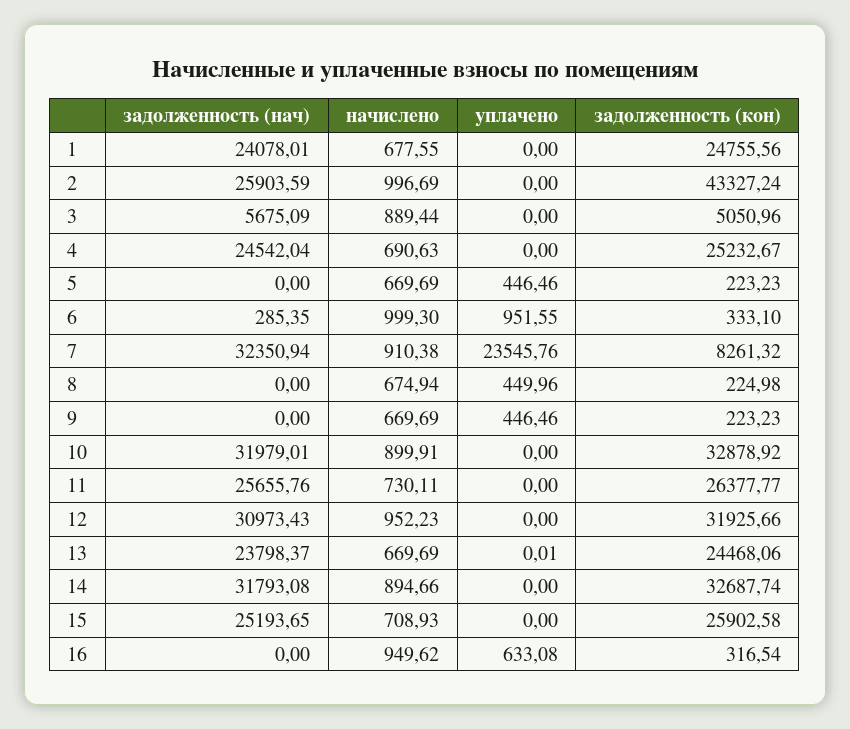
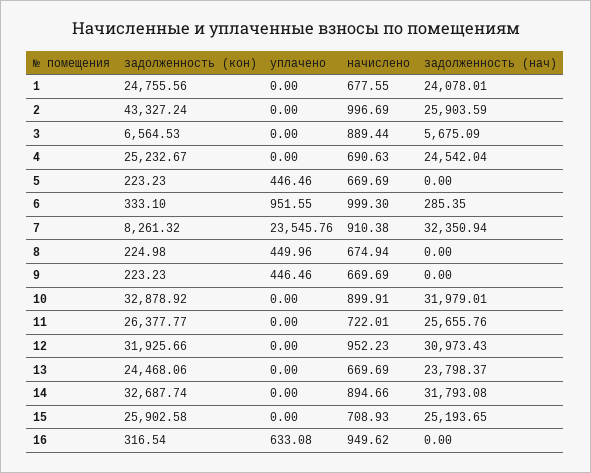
  {
    "задолженность (нач)": {
      "1": 24078.01,
      "2": 25903.59,
      "3": 5675.09,
      "4": 24542.04,
      "5": 0,
      "6": 285.35,
      "7": 32350.94,
      "8": 0,
      "9": 0,
      "10": 31979.01,
      "11": 25655.76,
      "12": 30973.43,
      "13": 23798.37,
      "14": 31793.08,
      "15": 25193.65,
      "16": 0
    },
    "начислено": {
      "1": 677.55,
      "2": 996.69,
      "3": 889.44,
      "4": 690.63,
      "5": 669.69,
      "6": 999.3,
      "7": 910.38,
      "8": 674.94,
      "9": 669.69,
      "10": 899.91,
-     "11": 730.11,
+     "11": 722.01,
      "12": 952.23,
      "13": 669.69,
      "14": 894.66,
      "15": 708.93,
      "16": 949.62
    },
    "уплачено": {
      "1": 0,
      "2": 0,
      "3": 0,
      "4": 0,
      "5": 446.46,
      "6": 951.55,
      "7": 23545.76,
      "8": 449.96,
      "9": 446.46,
      "10": 0,
      "11": 0,
      "12": 0,
-     "13": 0.01,
+     "13": 0,
      "14": 0,
      "15": 0,
      "16": 633.08
    },
    "задолженность (кон)": {
      "1": 24755.56,
      "2": 43327.24,
-     "3": 5050.96,
+     "3": 6564.53,
      "4": 25232.67,
      "5": 223.23,
      "6": 333.1,
      "7": 8261.32,
      "8": 224.98,
      "9": 223.23,
      "10": 32878.92,
      "11": 26377.77,
      "12": 31925.66,
      "13": 24468.06,
      "14": 32687.74,
      "15": 25902.58,
      "16": 316.54
    }
  }

